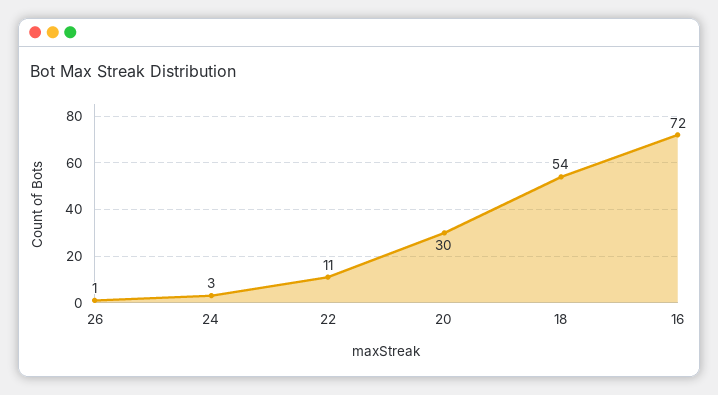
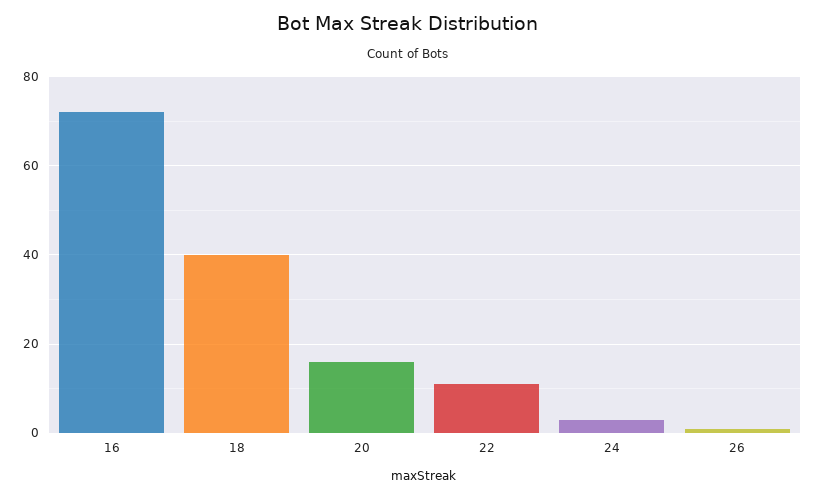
  {
    "26": 1,
    "24": 3,
    "22": 11,
-   "20": 30,
+   "20": 15,
-   "18": 54,
+   "18": 40,
    "16": 72
  }

